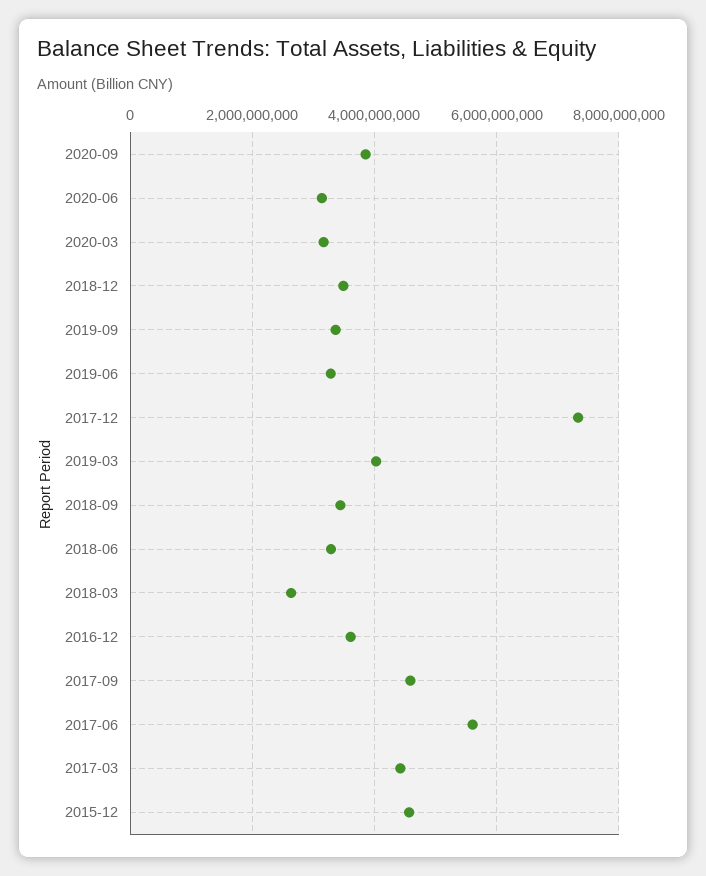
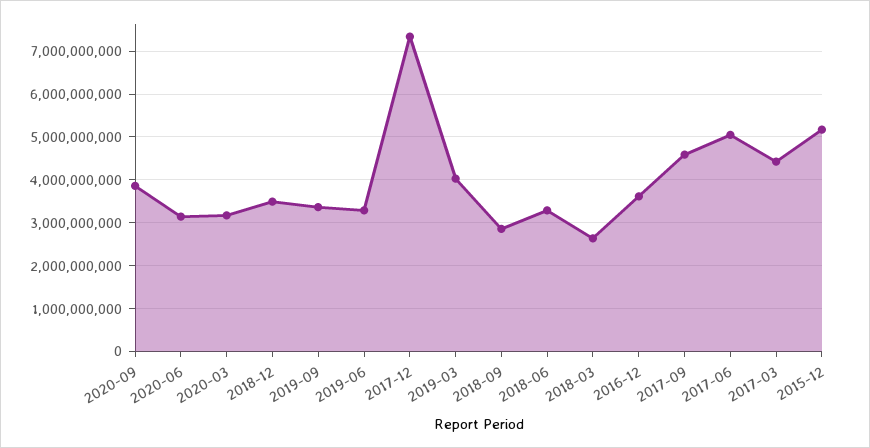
  {
    "2020-09": 3800000000,
    "2020-06": 3200000000,
    "2020-03": 3200000000,
    "2018-12": 3400000000,
    "2019-09": 3400000000,
    "2019-06": 3200000000,
    "2017-12": 7400000000,
    "2019-03": 4000000000,
-   "2018-09": 3400000000,
+   "2018-09": 2800000000,
    "2018-06": 3200000000,
    "2018-03": 2600000000,
    "2016-12": 3600000000,
    "2017-09": 4600000000,
-   "2017-06": 5600000000,
+   "2017-06": 5000000000,
    "2017-03": 4400000000,
-   "2015-12": 4600000000
+   "2015-12": 5200000000
  }

